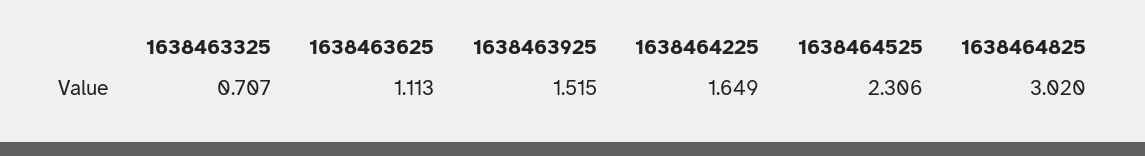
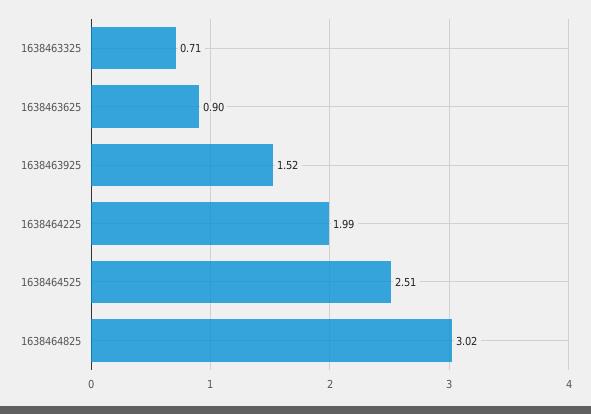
  {
    "1638463325": 0.707,
-   "1638463625": 1.113,
+   "1638463625": 0.9,
    "1638463925": 1.515,
-   "1638464225": 1.649,
+   "1638464225": 1.99,
-   "1638464525": 2.306,
+   "1638464525": 2.51,
    "1638464825": 3.02
  }

